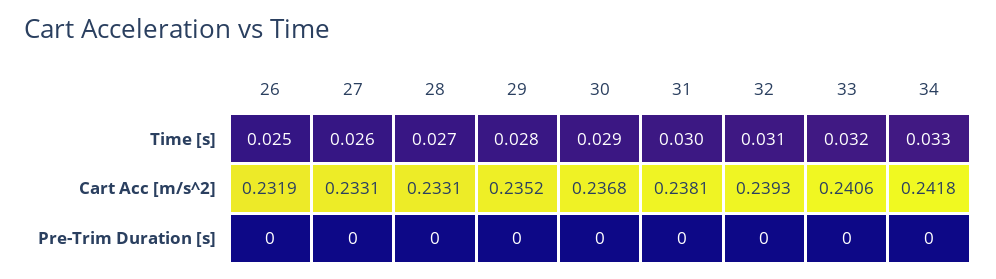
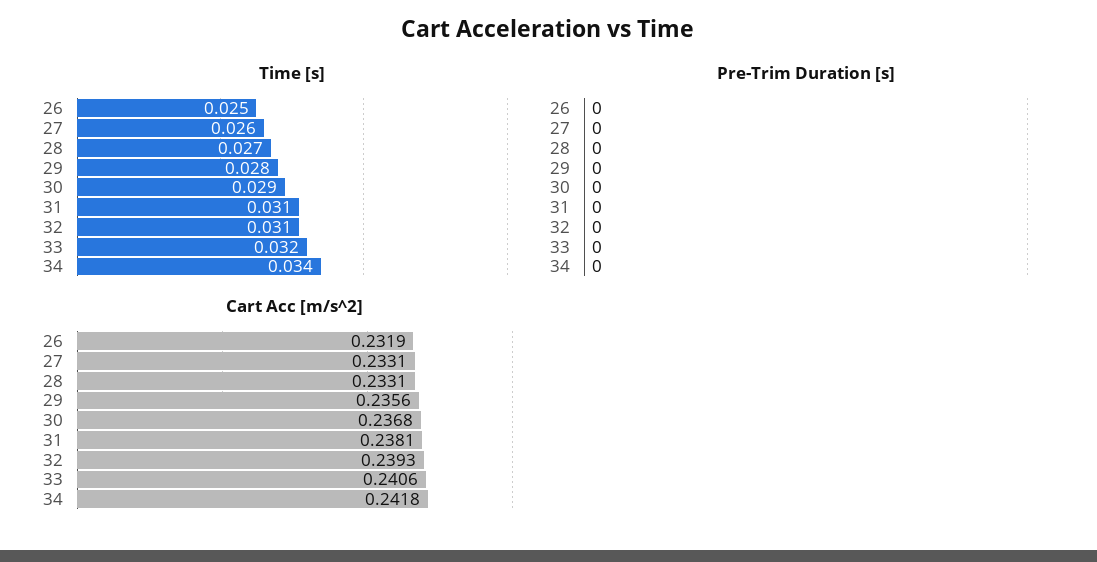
  {
    "Time [s]": {
      "26": 0.025,
      "27": 0.026,
      "28": 0.027,
      "29": 0.028,
      "30": 0.029,
-     "31": 0.03,
+     "31": 0.031,
      "32": 0.031,
      "33": 0.032,
-     "34": 0.033
+     "34": 0.034
    },
    "Cart Acc [m/s^2]": {
      "26": 0.2319,
      "27": 0.2331,
      "28": 0.2331,
-     "29": 0.2352,
+     "29": 0.2356,
      "30": 0.2368,
      "31": 0.2381,
      "32": 0.2393,
      "33": 0.2406,
      "34": 0.2418
    },
    "Pre-Trim Duration [s]": {
      "26": 0,
      "27": 0,
      "28": 0,
      "29": 0,
      "30": 0,
      "31": 0,
      "32": 0,
      "33": 0,
      "34": 0
    }
  }

